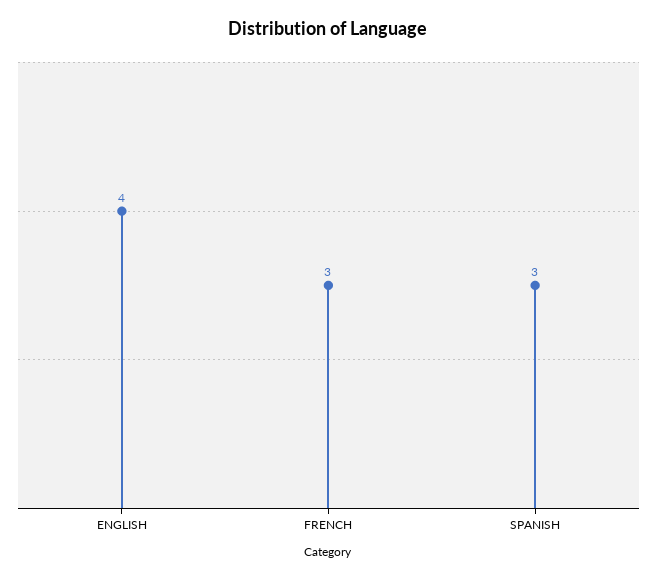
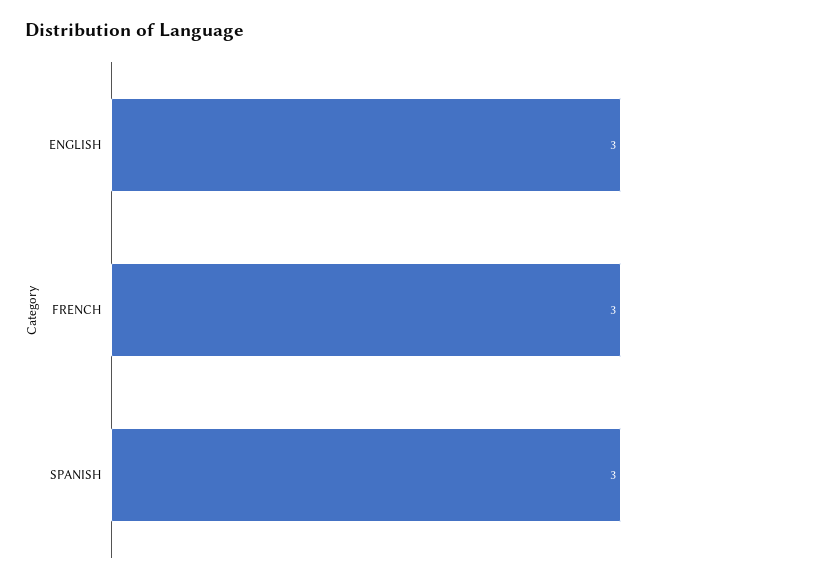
  {
-   "ENGLISH": 4,
+   "ENGLISH": 3,
    "FRENCH": 3,
    "SPANISH": 3
  }

